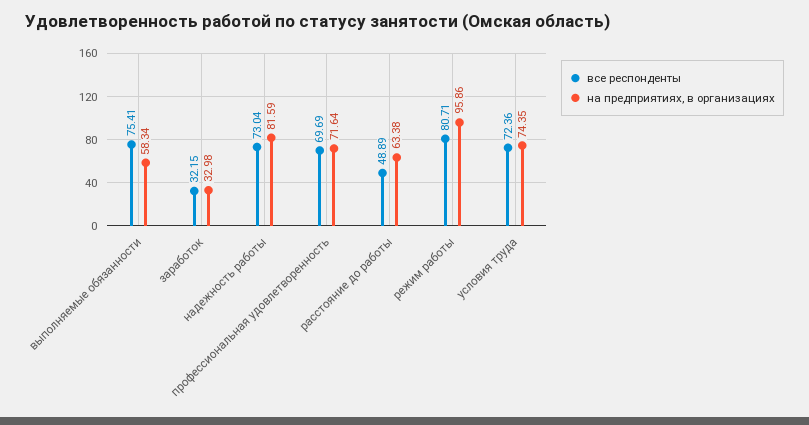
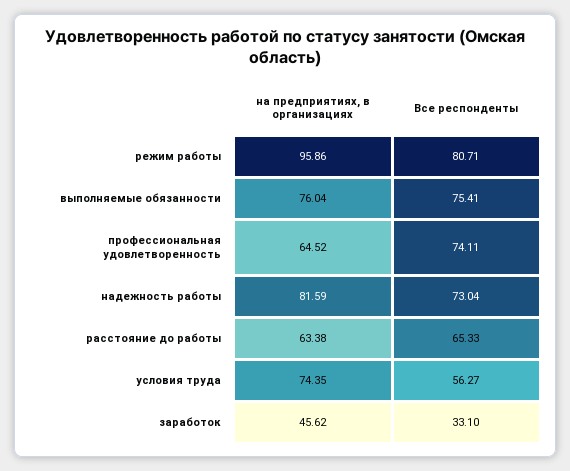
  {
    "все респонденты": {
      "выполняемые обязанности": 75.41,
-     "заработок": 32.15,
+     "заработок": 33.1,
      "надежность работы": 73.04,
-     "профессиональная удовлетворенность": 69.69,
+     "профессиональная удовлетворенность": 74.11,
-     "расстояние до работы": 48.89,
+     "расстояние до работы": 65.33,
      "режим работы": 80.71,
-     "условия труда": 72.36
+     "условия труда": 56.27
    },
    "на предприятиях, в организациях": {
-     "выполняемые обязанности": 58.34,
+     "выполняемые обязанности": 76.04,
-     "заработок": 32.98,
+     "заработок": 45.62,
      "надежность работы": 81.59,
-     "профессиональная удовлетворенность": 71.64,
+     "профессиональная удовлетворенность": 64.52,
      "расстояние до работы": 63.38,
      "режим работы": 95.86,
      "условия труда": 74.35
    }
  }

